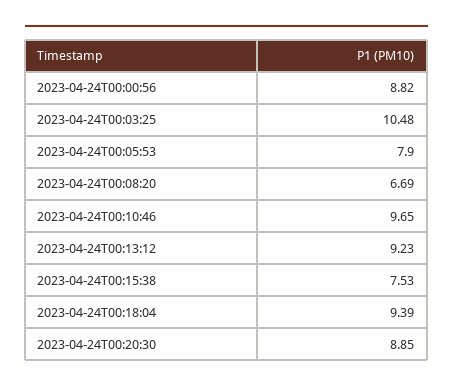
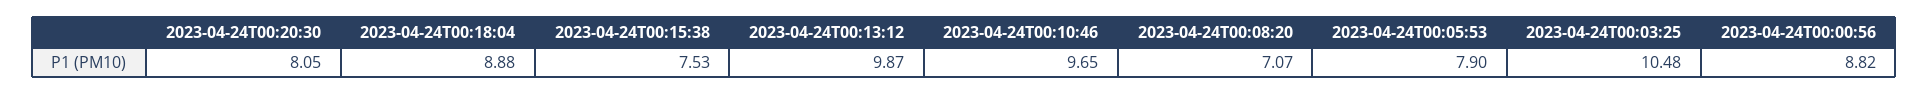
  {
    "2023-04-24T00:00:56": 8.82,
    "2023-04-24T00:03:25": 10.48,
    "2023-04-24T00:05:53": 7.9,
-   "2023-04-24T00:08:20": 6.69,
+   "2023-04-24T00:08:20": 7.07,
    "2023-04-24T00:10:46": 9.65,
-   "2023-04-24T00:13:12": 9.23,
+   "2023-04-24T00:13:12": 9.87,
    "2023-04-24T00:15:38": 7.53,
-   "2023-04-24T00:18:04": 9.39,
+   "2023-04-24T00:18:04": 8.88,
-   "2023-04-24T00:20:30": 8.85
+   "2023-04-24T00:20:30": 8.05
  }

